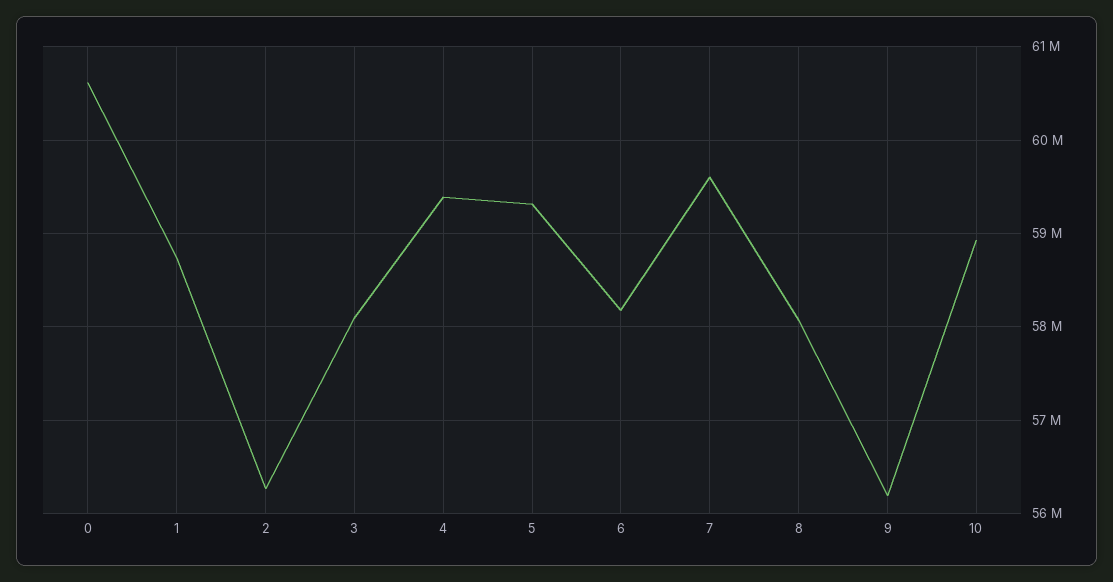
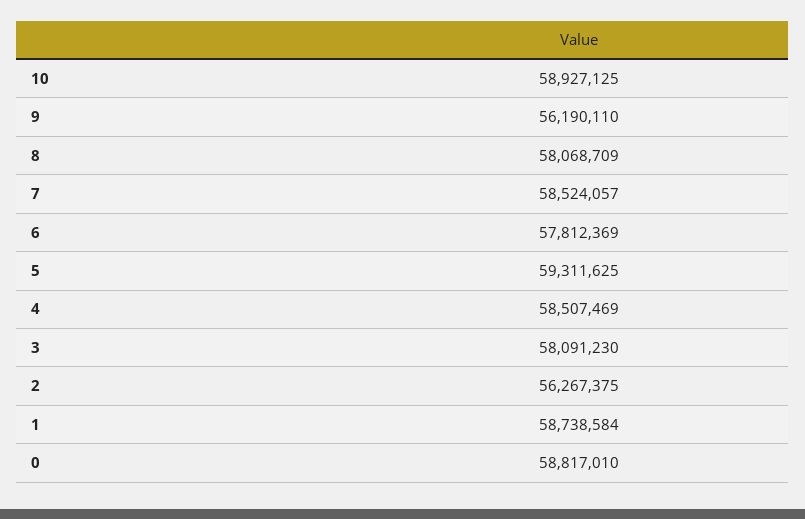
  {
-   "0": 60600000,
+   "0": 58817010,
    "1": 58738584,
    "2": 56267375,
    "3": 58091230,
-   "4": 59400000,
+   "4": 58507469,
    "5": 59311625,
-   "6": 58200000,
+   "6": 57812369,
-   "7": 59600000,
+   "7": 58524057,
    "8": 58068709,
    "9": 56190110,
    "10": 58927125
  }

